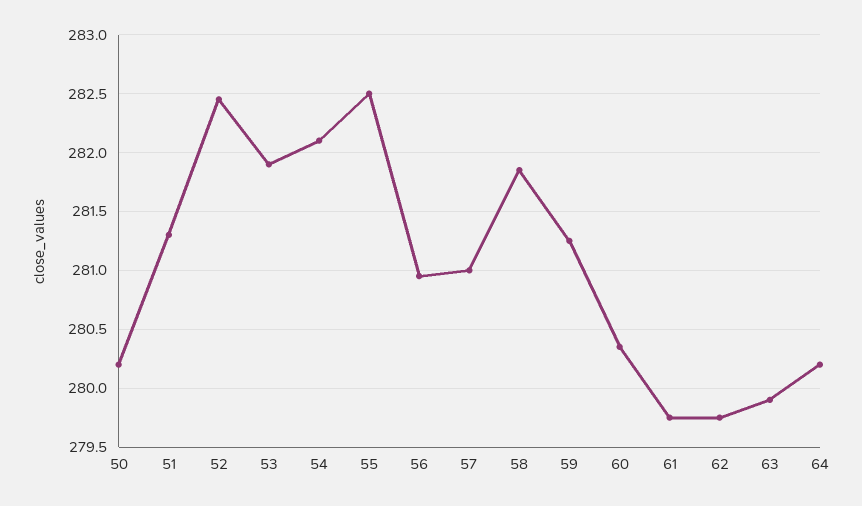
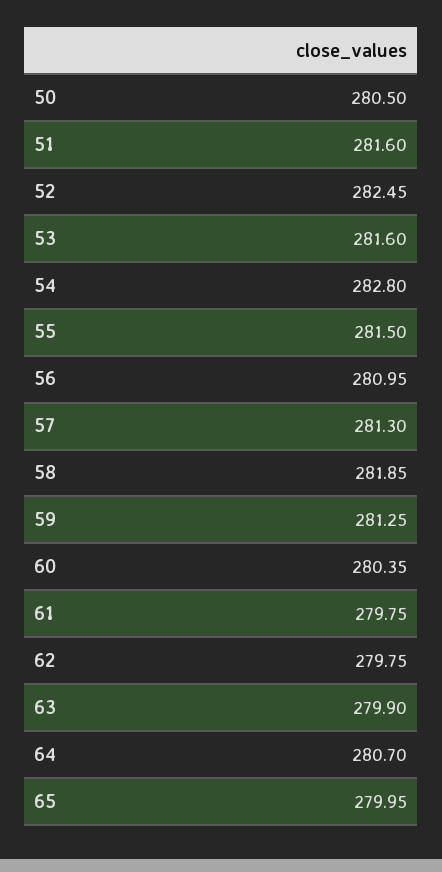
  {
-   "50": 280.2,
+   "50": 280.5,
-   "51": 281.3,
+   "51": 281.6,
    "52": 282.45,
-   "53": 281.9,
+   "53": 281.6,
-   "54": 282.1,
+   "54": 282.8,
-   "55": 282.5,
+   "55": 281.5,
    "56": 280.95,
-   "57": 281,
+   "57": 281.3,
    "58": 281.85,
    "59": 281.25,
    "60": 280.35,
    "61": 279.75,
    "62": 279.75,
    "63": 279.9,
-   "64": 280.2
+   "64": 280.7,
+   "65": 279.95
  }

